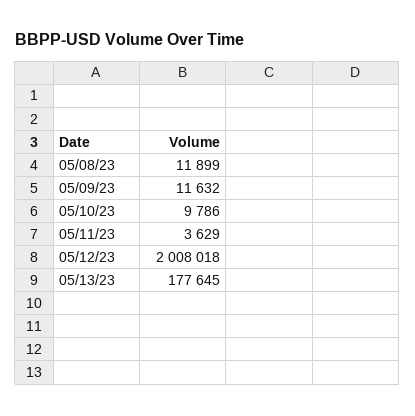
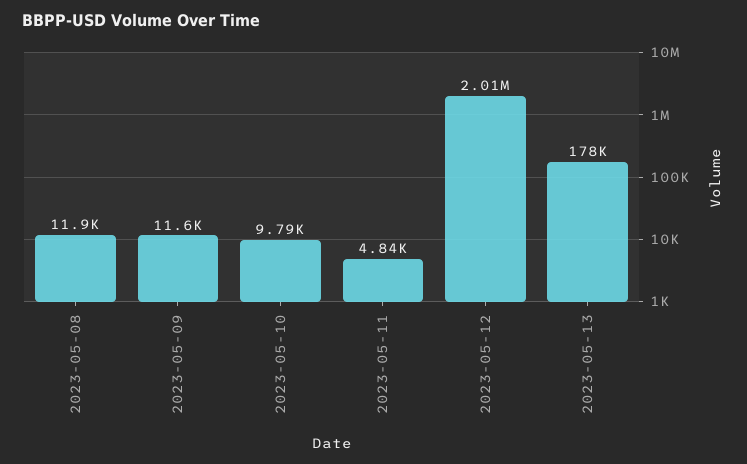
  {
    "05/08/23": 11899,
    "05/09/23": 11632,
    "05/10/23": 9786,
-   "05/11/23": 3629,
+   "05/11/23": 4840,
    "05/12/23": 2008018,
    "05/13/23": 177645
  }

